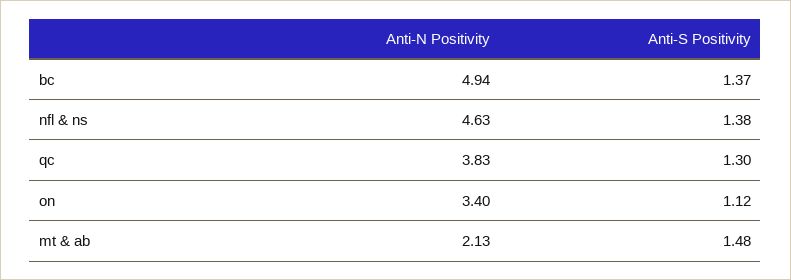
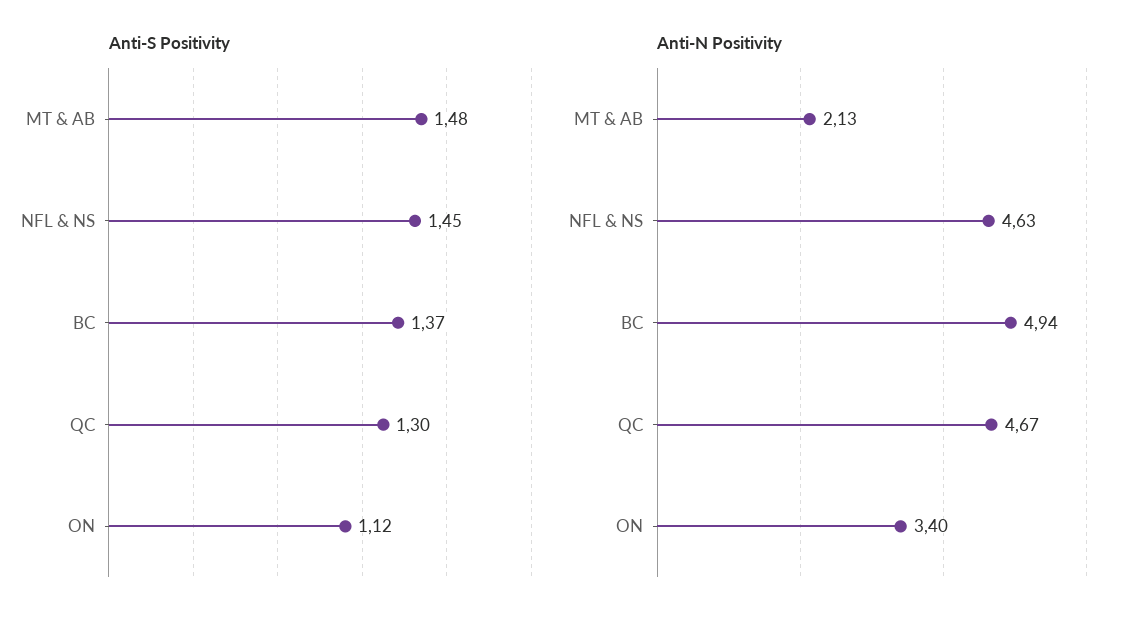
  {
    "Anti-N Positivity": {
      "bc": 4.94,
      "nfl & ns": 4.63,
-     "qc": 3.83,
+     "qc": 4.67,
      "on": 3.4,
      "mt & ab": 2.13
    },
    "Anti-S Positivity": {
      "bc": 1.37,
-     "nfl & ns": 1.38,
+     "nfl & ns": 1.45,
      "qc": 1.3,
      "on": 1.12,
      "mt & ab": 1.48
    }
  }

